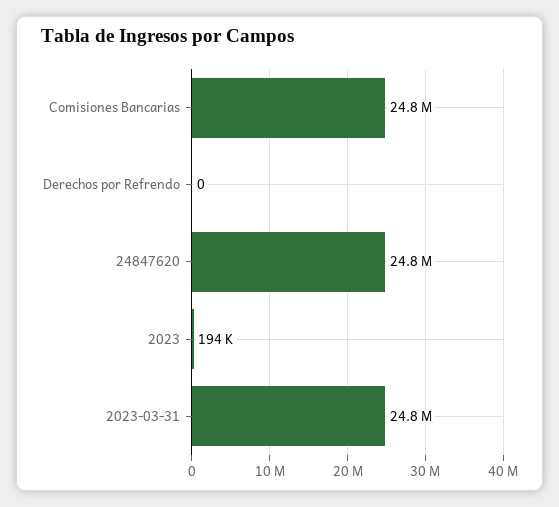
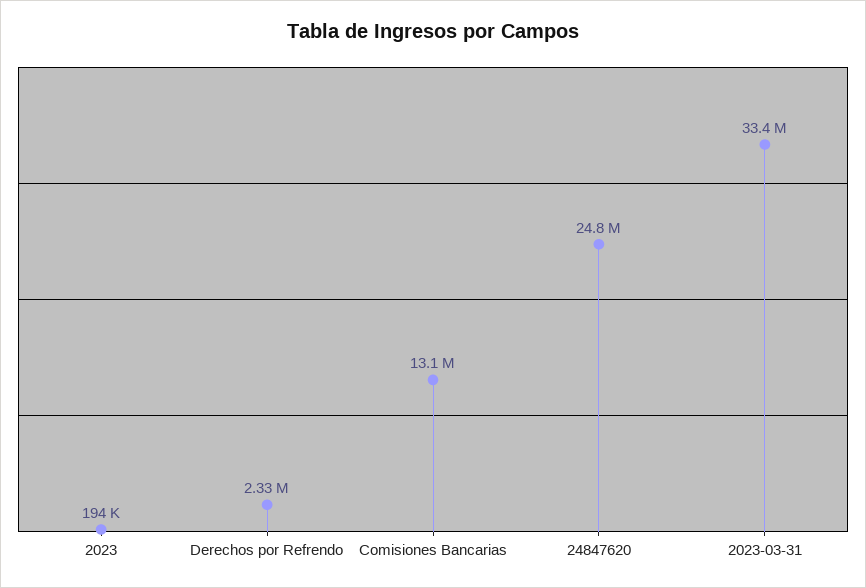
  {
-   "Comisiones Bancarias": 24800000,
+   "Comisiones Bancarias": 13100000,
-   "Derechos por Refrendo": 0,
+   "Derechos por Refrendo": 2330000,
    "24847620": 24800000,
    "2023": 194000,
-   "2023-03-31": 24800000
+   "2023-03-31": 33400000
  }

